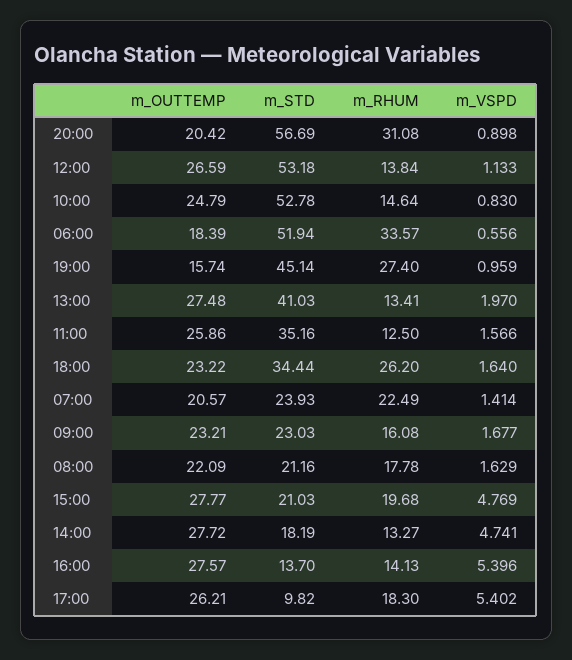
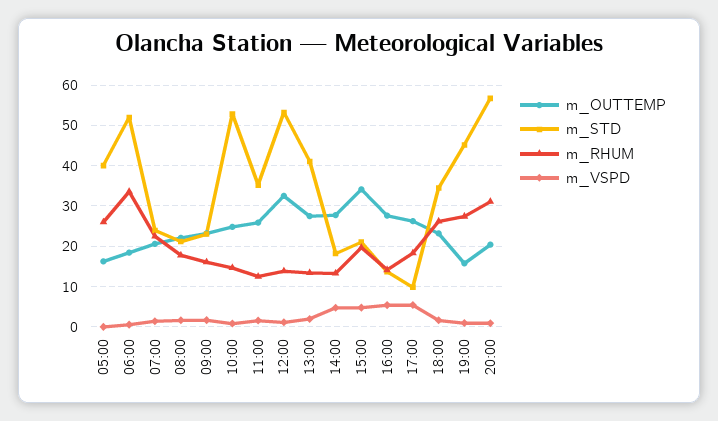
  {
    "m_OUTTEMP": {
      "20:00": 20.42,
-     "12:00": 26.59,
+     "12:00": 32,
      "10:00": 24.79,
      "06:00": 18.39,
      "19:00": 15.74,
      "13:00": 27.48,
      "11:00": 25.86,
      "18:00": 23.22,
      "07:00": 20.57,
      "09:00": 23.21,
      "08:00": 22.09,
-     "15:00": 27.77,
+     "15:00": 34,
      "14:00": 27.72,
      "16:00": 27.57,
-     "17:00": 26.21
+     "17:00": 26.21,
+     "05:00": 16
    },
    "m_STD": {
      "20:00": 56.69,
      "12:00": 53.18,
      "10:00": 52.78,
      "06:00": 51.94,
      "19:00": 45.14,
      "13:00": 41.03,
      "11:00": 35.16,
      "18:00": 34.44,
      "07:00": 23.93,
      "09:00": 23.03,
      "08:00": 21.16,
      "15:00": 21.03,
      "14:00": 18.19,
      "16:00": 13.7,
-     "17:00": 9.82
+     "17:00": 9.82,
+     "05:00": 40
    },
    "m_RHUM": {
      "20:00": 31.08,
      "12:00": 13.84,
      "10:00": 14.64,
      "06:00": 33.57,
      "19:00": 27.4,
      "13:00": 13.41,
      "11:00": 12.5,
      "18:00": 26.2,
      "07:00": 22.49,
      "09:00": 16.08,
      "08:00": 17.78,
      "15:00": 19.68,
      "14:00": 13.27,
      "16:00": 14.13,
-     "17:00": 18.3
+     "17:00": 18.3,
+     "05:00": 26
    },
    "m_VSPD": {
      "20:00": 0.898,
      "12:00": 1.133,
      "10:00": 0.83,
      "06:00": 0.556,
      "19:00": 0.959,
      "13:00": 1.97,
      "11:00": 1.566,
      "18:00": 1.64,
      "07:00": 1.414,
      "09:00": 1.677,
      "08:00": 1.629,
      "15:00": 4.769,
      "14:00": 4.741,
      "16:00": 5.396,
-     "17:00": 5.402
+     "17:00": 5.402,
+     "05:00": 0
    }
  }

